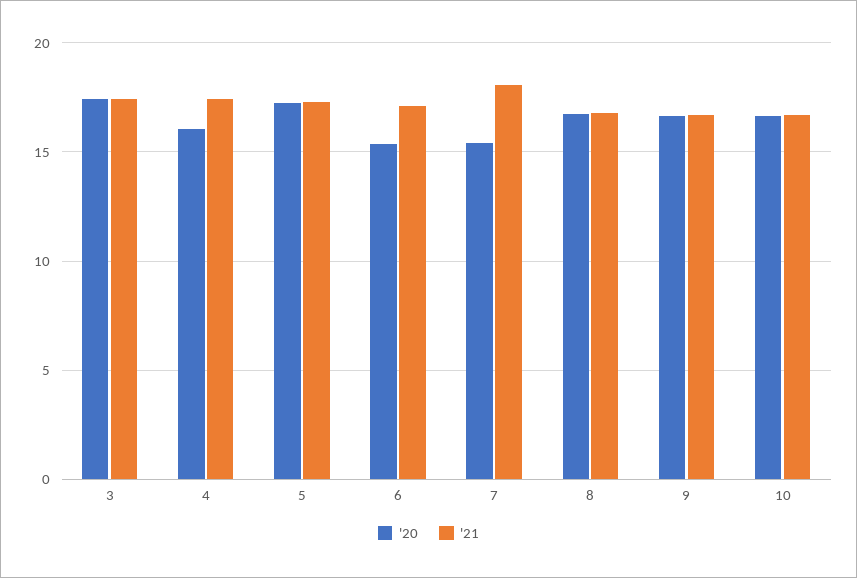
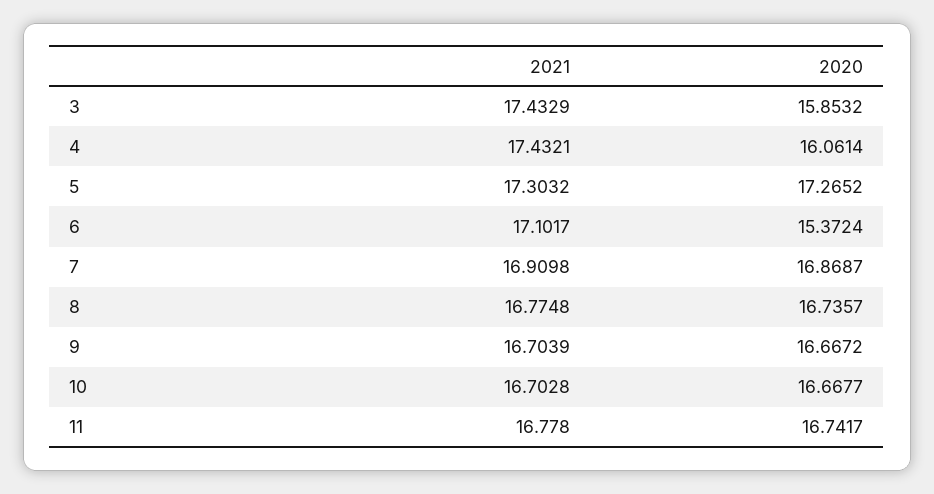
  {
    "'20": {
-     "3": 17.5,
+     "3": 15.8532,
      "4": 16.0614,
      "5": 17.2652,
      "6": 15.3724,
-     "7": 15.5,
+     "7": 16.8687,
      "8": 16.7357,
      "9": 16.6672,
-     "10": 16.6677
+     "10": 16.6677,
+     "11": 16.7417
    },
    "'21": {
      "3": 17.4329,
      "4": 17.4321,
      "5": 17.3032,
      "6": 17.1017,
-     "7": 18,
+     "7": 16.9098,
      "8": 16.7748,
      "9": 16.7039,
-     "10": 16.7028
+     "10": 16.7028,
+     "11": 16.778
    }
  }

